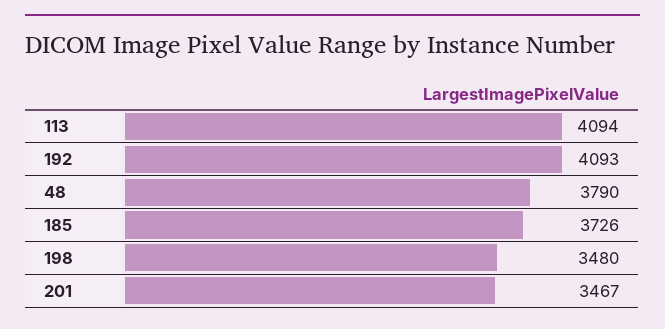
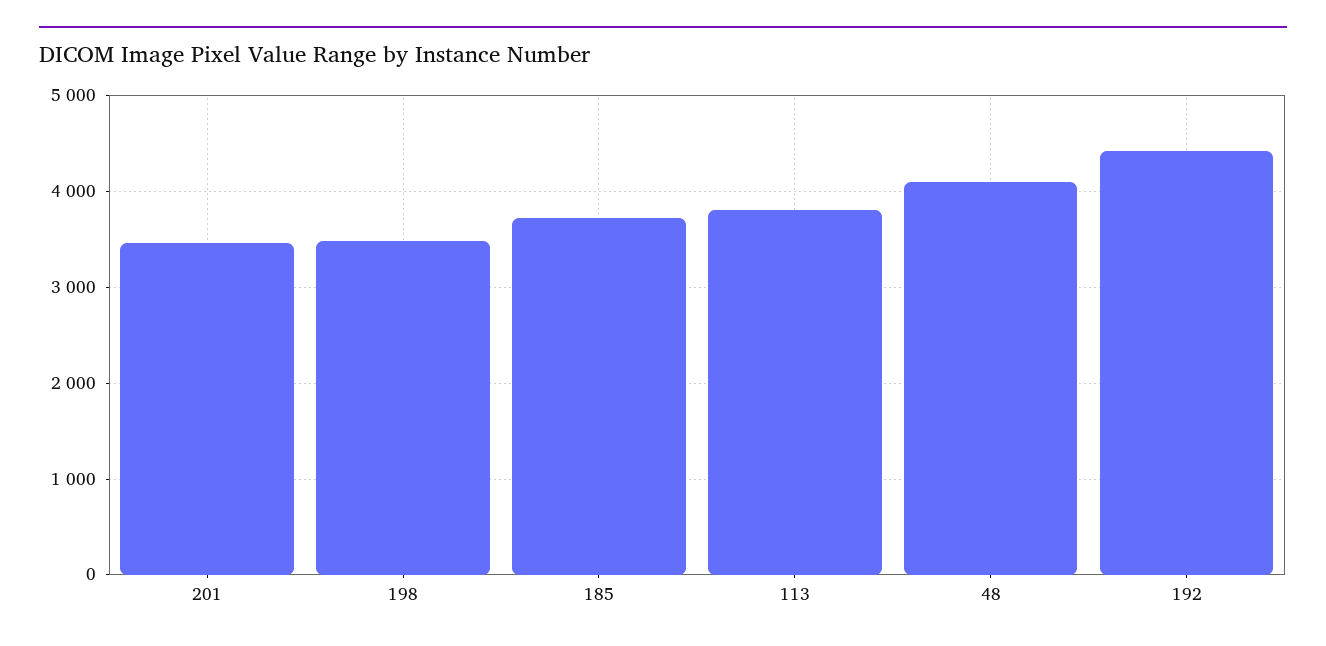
  {
-   "113": 4094,
+   "113": 3800,
-   "192": 4093,
+   "192": 4400,
-   "48": 3790,
+   "48": 4100,
    "185": 3726,
    "198": 3480,
    "201": 3467
  }

